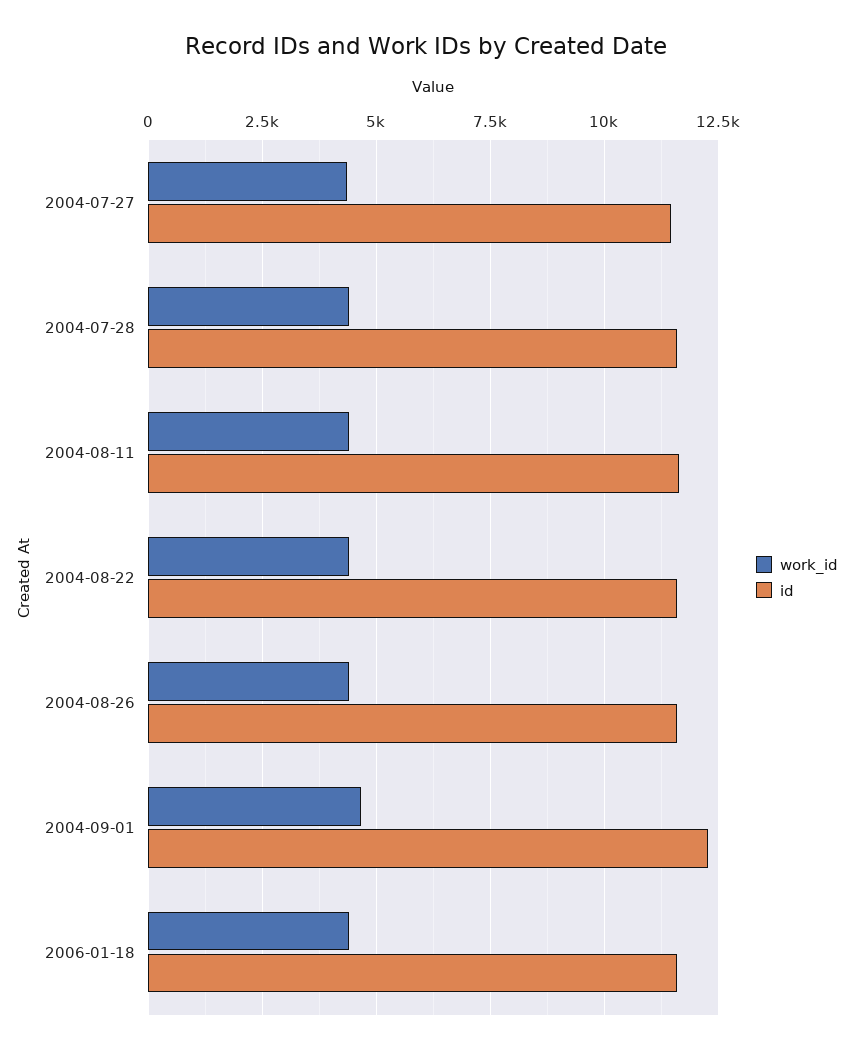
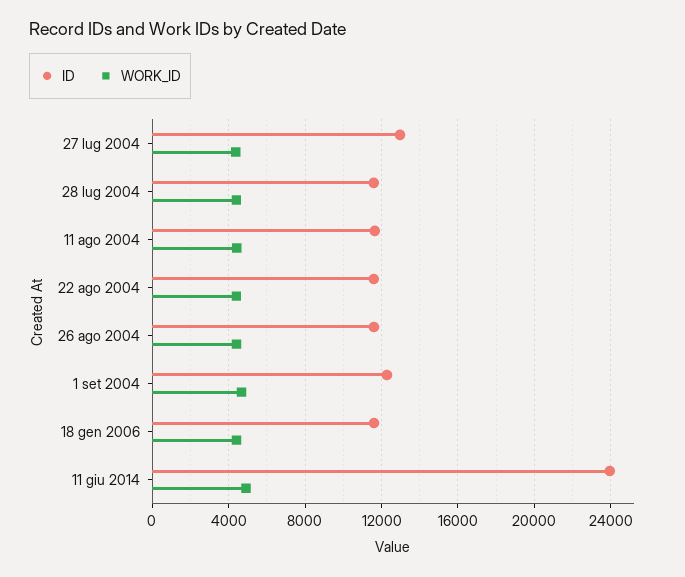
  {
    "work_id": {
      "2004-07-27": 4250,
      "2004-07-28": 4500,
      "2004-08-11": 4500,
      "2004-08-22": 4500,
      "2004-08-26": 4500,
      "2004-09-01": 4750,
-     "2006-01-18": 4500
+     "2006-01-18": 4500,
+     "11 giu 2014": 5000
    },
    "id": {
-     "2004-07-27": 11500,
+     "2004-07-27": 13000,
      "2004-07-28": 11500,
      "2004-08-11": 11750,
      "2004-08-22": 11500,
      "2004-08-26": 11500,
      "2004-09-01": 12250,
-     "2006-01-18": 11500
+     "2006-01-18": 11500,
+     "11 giu 2014": 24000
    }
  }

